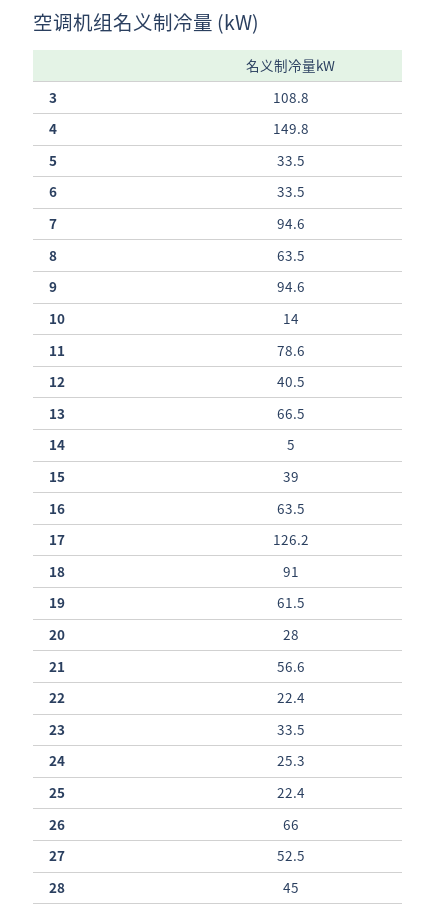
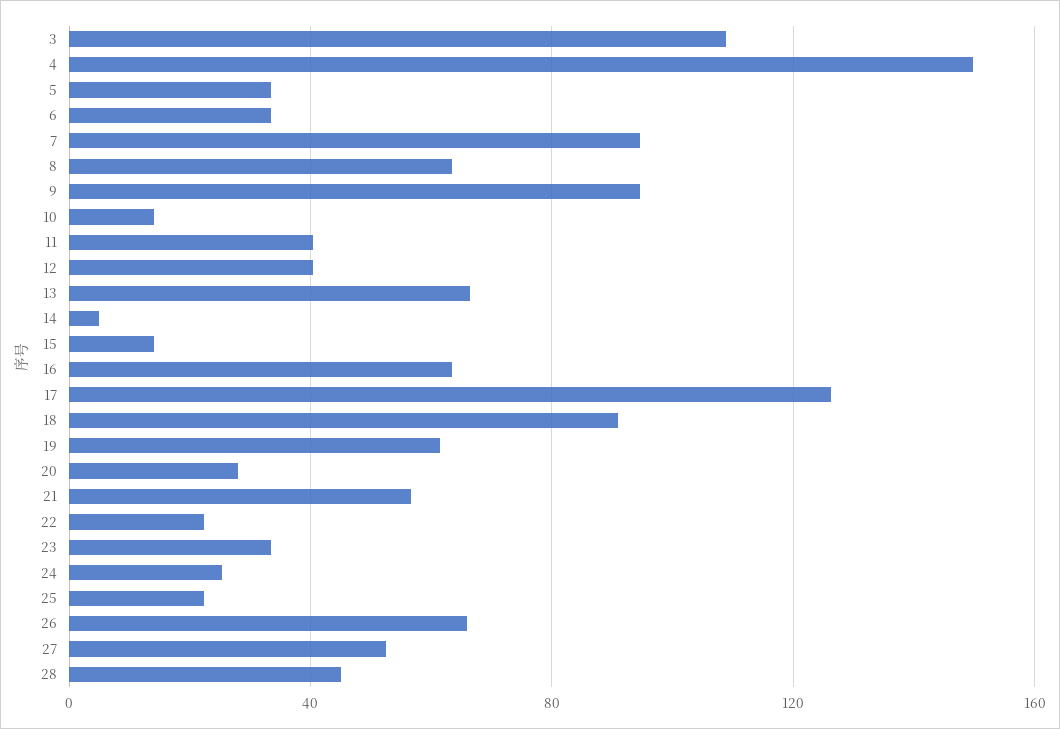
  {
    "3": 108.8,
    "4": 149.8,
    "5": 33.5,
    "6": 33.5,
    "7": 94.6,
    "8": 63.5,
    "9": 94.6,
    "10": 14,
-   "11": 78.6,
+   "11": 40,
    "12": 40.5,
    "13": 66.5,
    "14": 5,
-   "15": 39,
+   "15": 15,
    "16": 63.5,
    "17": 126.2,
    "18": 91,
    "19": 61.5,
    "20": 28,
    "21": 56.6,
    "22": 22.4,
    "23": 33.5,
    "24": 25.3,
    "25": 22.4,
    "26": 66,
    "27": 52.5,
    "28": 45
  }

